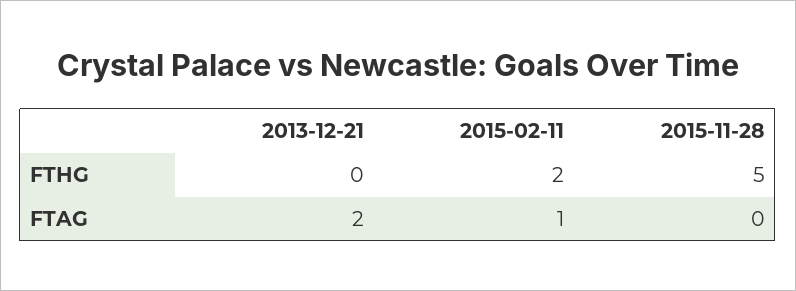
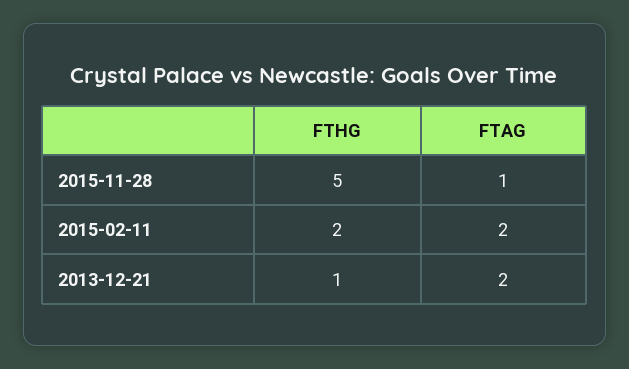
  {
    "2013-12-21": {
-     "FTHG": 0,
+     "FTHG": 1,
      "FTAG": 2
    },
    "2015-02-11": {
      "FTHG": 2,
-     "FTAG": 1
+     "FTAG": 2
    },
    "2015-11-28": {
      "FTHG": 5,
-     "FTAG": 0
+     "FTAG": 1
    }
  }

